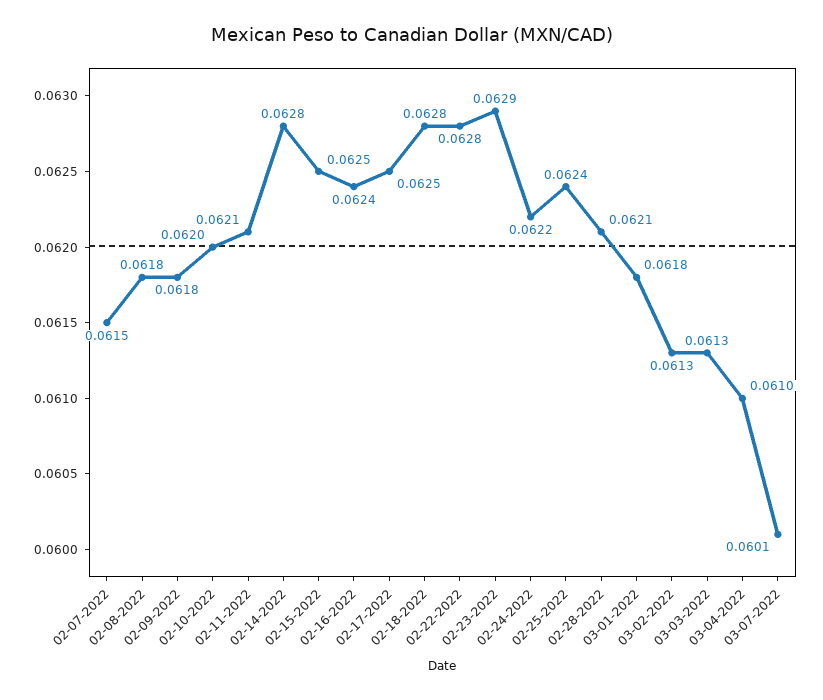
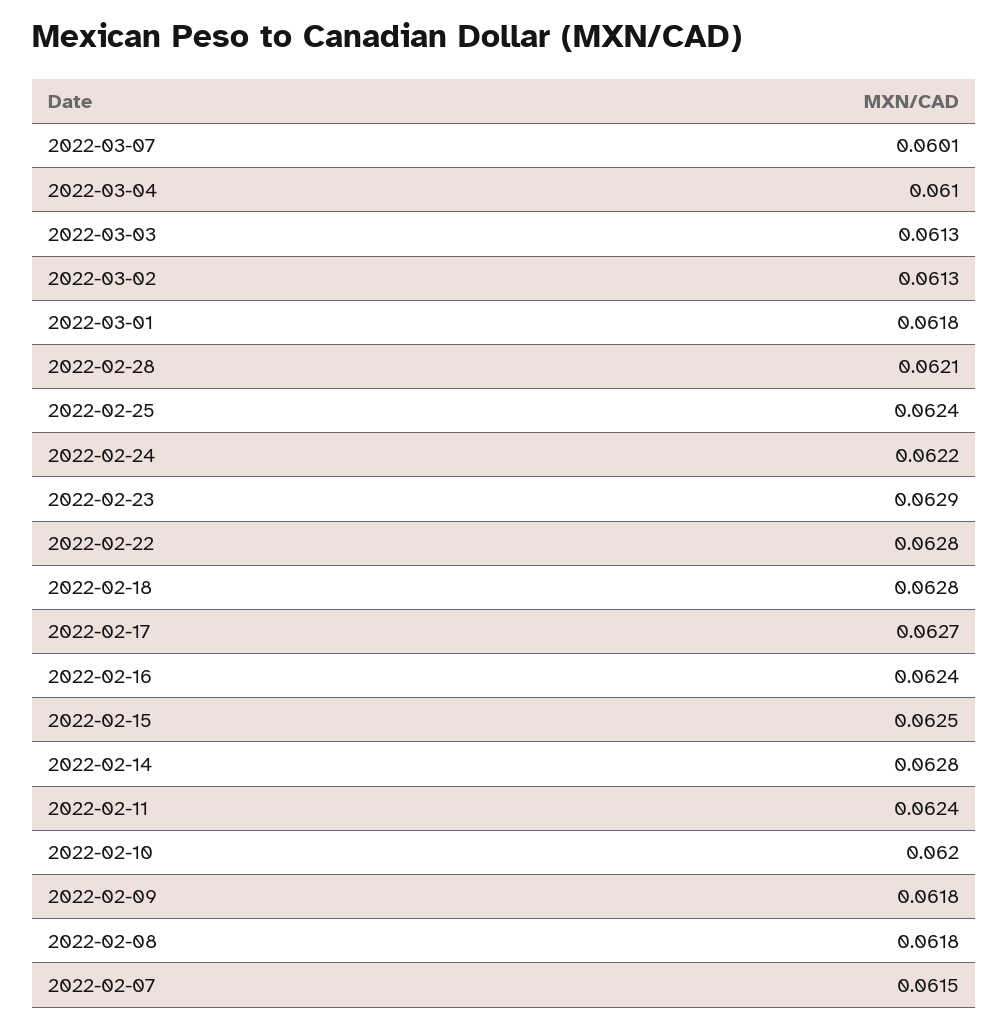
  {
    "02-07-2022": 0.0615,
    "02-08-2022": 0.0618,
    "02-09-2022": 0.0618,
    "02-10-2022": 0.062,
-   "02-11-2022": 0.0621,
+   "02-11-2022": 0.0624,
    "02-14-2022": 0.0628,
    "02-15-2022": 0.0625,
    "02-16-2022": 0.0624,
-   "02-17-2022": 0.0625,
+   "02-17-2022": 0.0627,
    "02-18-2022": 0.0628,
    "02-22-2022": 0.0628,
    "02-23-2022": 0.0629,
    "02-24-2022": 0.0622,
    "02-25-2022": 0.0624,
    "02-28-2022": 0.0621,
    "03-01-2022": 0.0618,
    "03-02-2022": 0.0613,
    "03-03-2022": 0.0613,
    "03-04-2022": 0.061,
    "03-07-2022": 0.0601
  }

